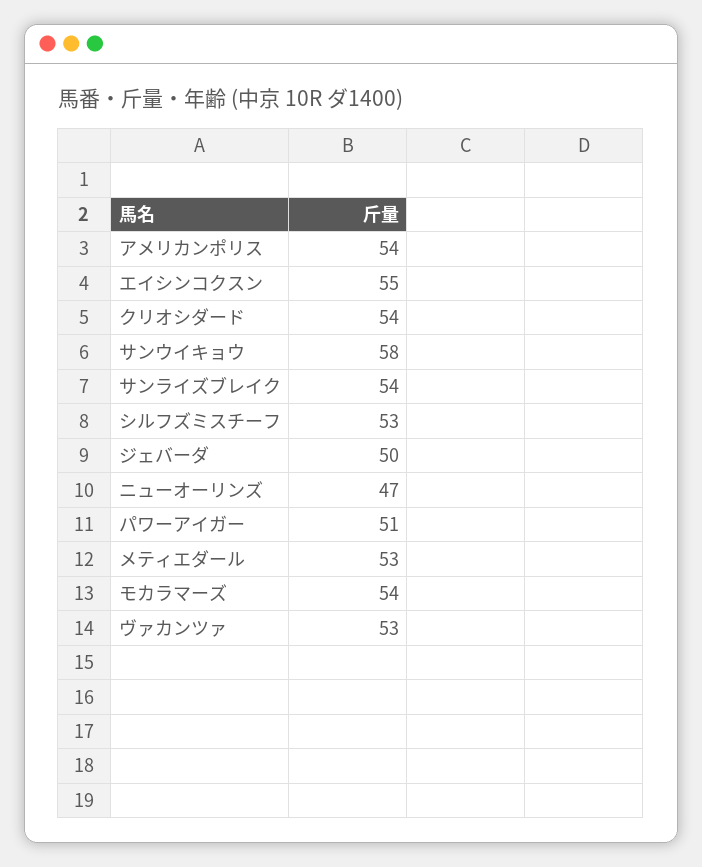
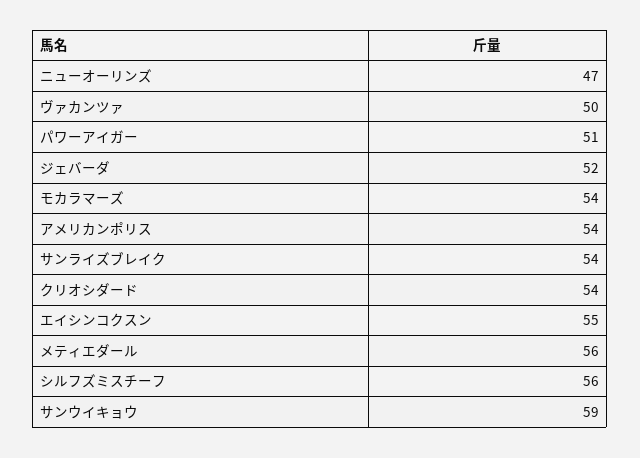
  {
    "アメリカンポリス": 54,
    "エイシンコクスン": 55,
    "クリオシダード": 54,
-   "サンウイキョウ": 58,
+   "サンウイキョウ": 59,
    "サンライズブレイク": 54,
-   "シルフズミスチーフ": 53,
+   "シルフズミスチーフ": 56,
-   "ジェバーダ": 50,
+   "ジェバーダ": 52,
    "ニューオーリンズ": 47,
    "パワーアイガー": 51,
-   "メティエダール": 53,
+   "メティエダール": 56,
    "モカラマーズ": 54,
-   "ヴァカンツァ": 53
+   "ヴァカンツァ": 50
  }

